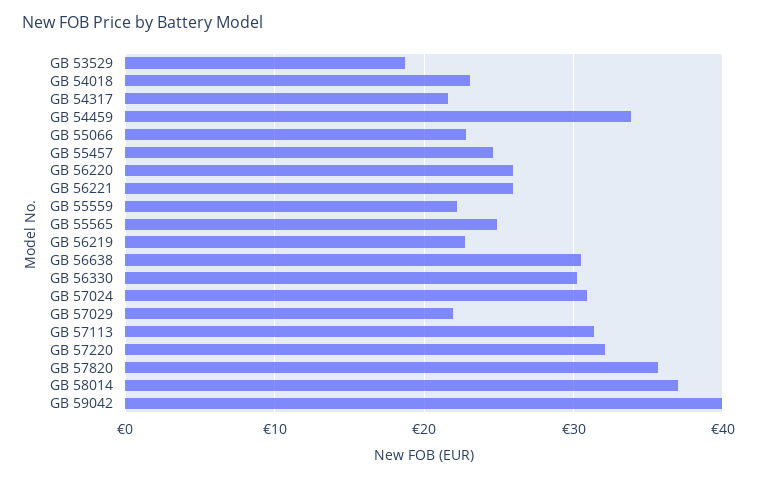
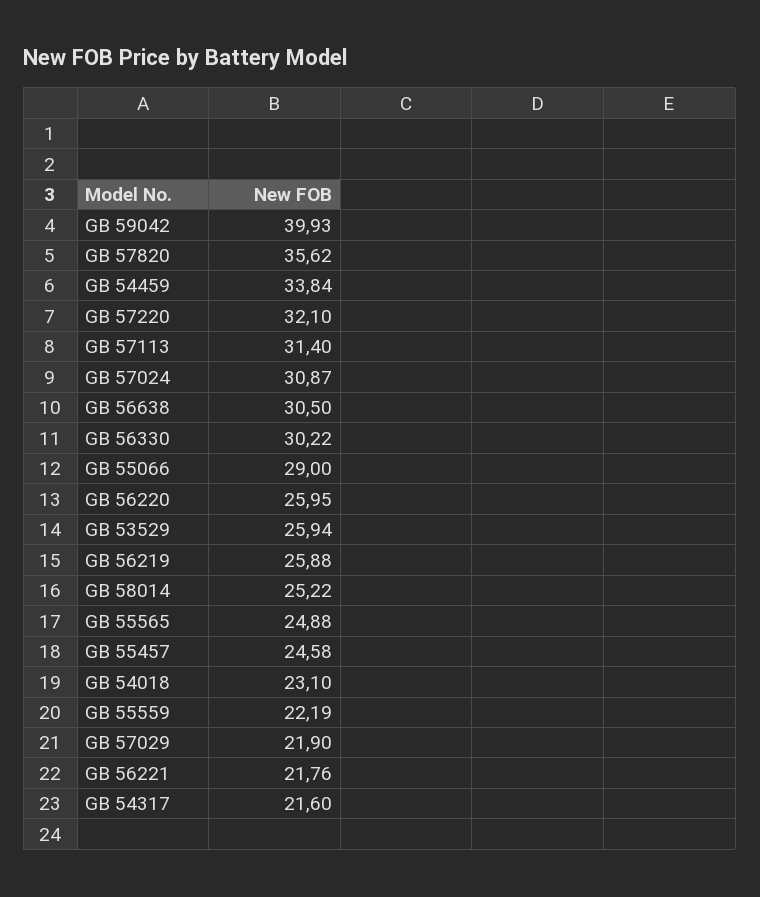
  {
-   "GB 53529": 19,
+   "GB 53529": 25.94,
    "GB 54018": 23.1,
    "GB 54317": 21.6,
    "GB 54459": 33.84,
-   "GB 55066": 23,
+   "GB 55066": 29,
    "GB 55457": 24.58,
    "GB 56220": 25.95,
-   "GB 56221": 26,
+   "GB 56221": 21.76,
    "GB 55559": 22.19,
    "GB 55565": 24.88,
-   "GB 56219": 23,
+   "GB 56219": 25.88,
    "GB 56638": 30.5,
    "GB 56330": 30.22,
    "GB 57024": 30.87,
    "GB 57029": 21.9,
    "GB 57113": 31.4,
    "GB 57220": 32.1,
    "GB 57820": 35.62,
-   "GB 58014": 37,
+   "GB 58014": 25.22,
    "GB 59042": 39.93
  }

